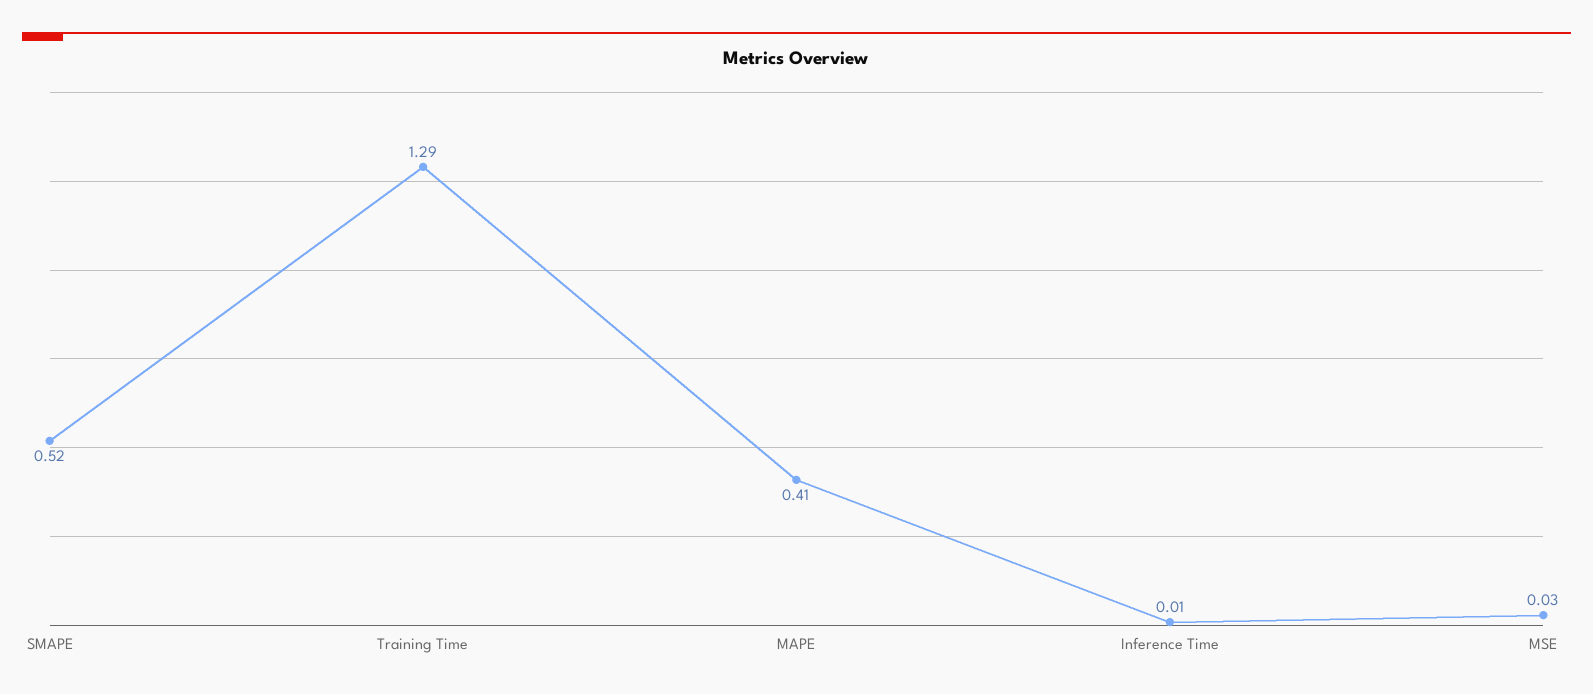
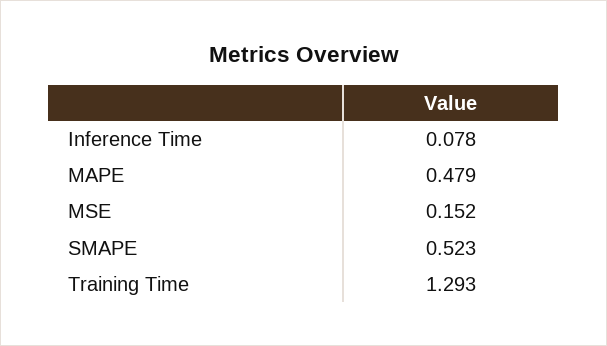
  {
    "SMAPE": 0.523,
    "Training Time": 1.293,
-   "MAPE": 0.41,
+   "MAPE": 0.479,
-   "Inference Time": 0.01,
+   "Inference Time": 0.078,
-   "MSE": 0.03
+   "MSE": 0.152
  }

